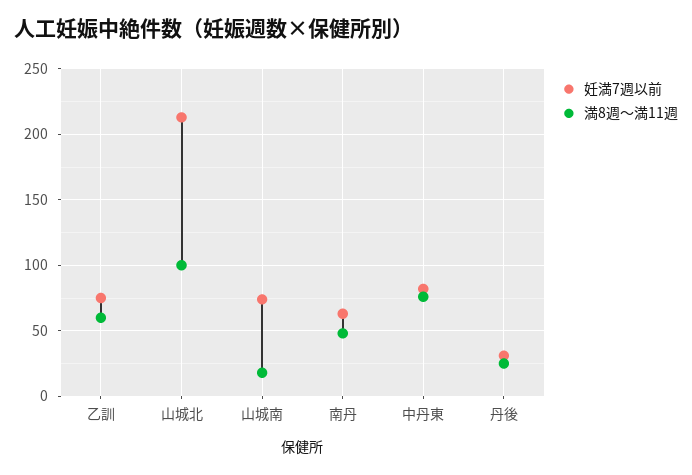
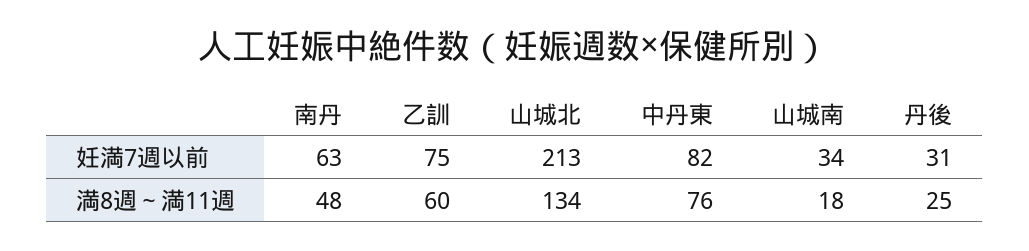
  {
    "妊満7週以前": {
      "乙訓": 75,
      "山城北": 213,
-     "山城南": 75,
+     "山城南": 34,
      "南丹": 63,
      "中丹東": 82,
      "丹後": 31
    },
    "満8週～満11週": {
      "乙訓": 60,
-     "山城北": 100,
+     "山城北": 134,
      "山城南": 18,
      "南丹": 48,
      "中丹東": 76,
      "丹後": 25
    }
  }

